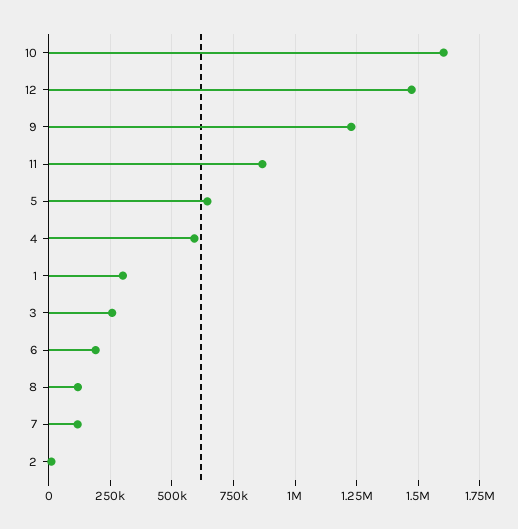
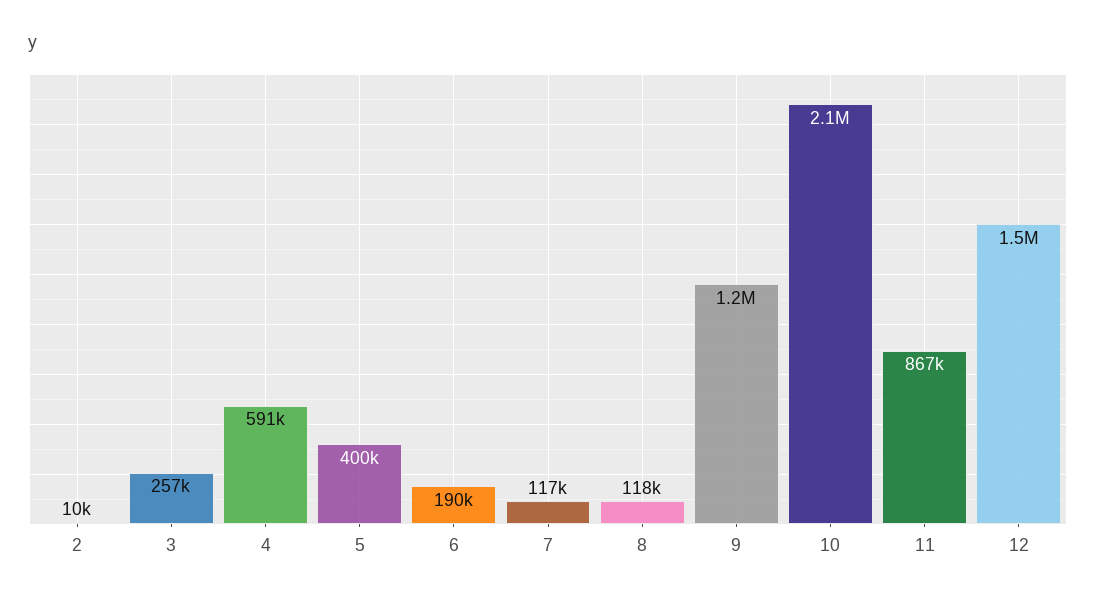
  {
-   "10": 1600000,
+   "10": 2100000,
    "12": 1500000,
    "9": 1200000,
    "11": 867000,
-   "5": 650000,
+   "5": 400000,
    "4": 591000,
-   "1": 300000,
    "3": 257000,
    "6": 190000,
    "8": 118000,
    "7": 117000,
    "2": 10000
  }

